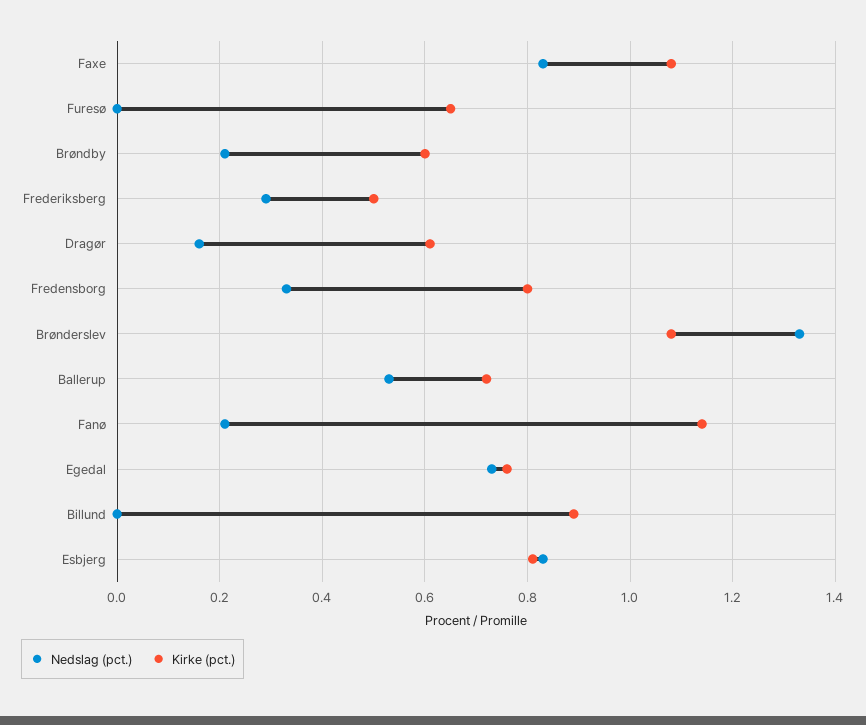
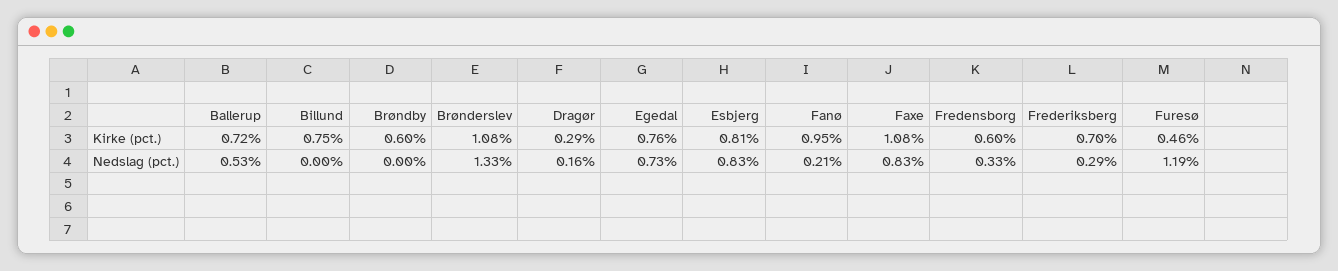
  {
    "Nedslag (pct.)": {
      "Faxe": 0.83,
-     "Furesø": 0,
+     "Furesø": 1.19,
-     "Brøndby": 0.2,
+     "Brøndby": 0,
      "Frederiksberg": 0.29,
      "Dragør": 0.16,
      "Fredensborg": 0.33,
      "Brønderslev": 1.33,
      "Ballerup": 0.53,
      "Fanø": 0.21,
      "Egedal": 0.73,
      "Billund": 0,
      "Esbjerg": 0.83
    },
    "Kirke (pct.)": {
      "Faxe": 1.08,
-     "Furesø": 0.65,
+     "Furesø": 0.46,
      "Brøndby": 0.6,
-     "Frederiksberg": 0.5,
+     "Frederiksberg": 0.7,
-     "Dragør": 0.6,
+     "Dragør": 0.29,
-     "Fredensborg": 0.8,
+     "Fredensborg": 0.6,
      "Brønderslev": 1.08,
      "Ballerup": 0.72,
-     "Fanø": 1.15,
+     "Fanø": 0.95,
      "Egedal": 0.76,
-     "Billund": 0.9,
+     "Billund": 0.75,
      "Esbjerg": 0.81
    }
  }

